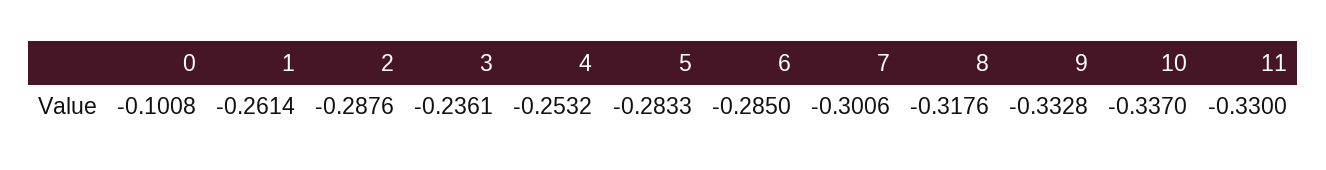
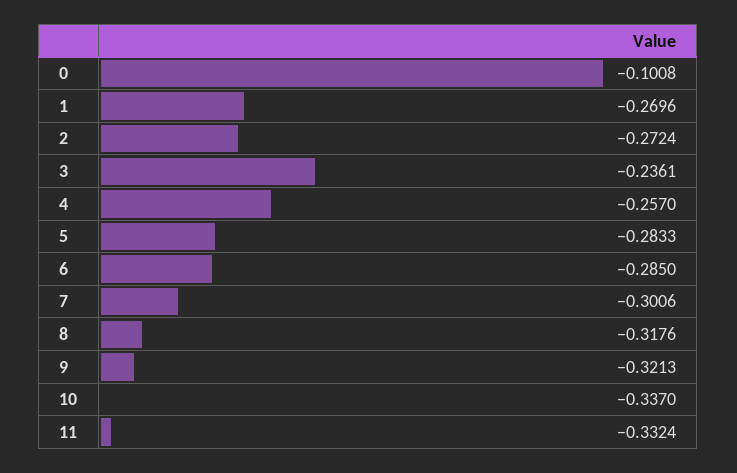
  {
    "0": -0.1008,
-   "1": -0.2614,
+   "1": -0.2696,
-   "2": -0.2876,
+   "2": -0.2724,
    "3": -0.2361,
-   "4": -0.2532,
+   "4": -0.257,
    "5": -0.2833,
    "6": -0.285,
    "7": -0.3006,
    "8": -0.3176,
-   "9": -0.3328,
+   "9": -0.3213,
    "10": -0.337,
-   "11": -0.33
+   "11": -0.3324
  }

